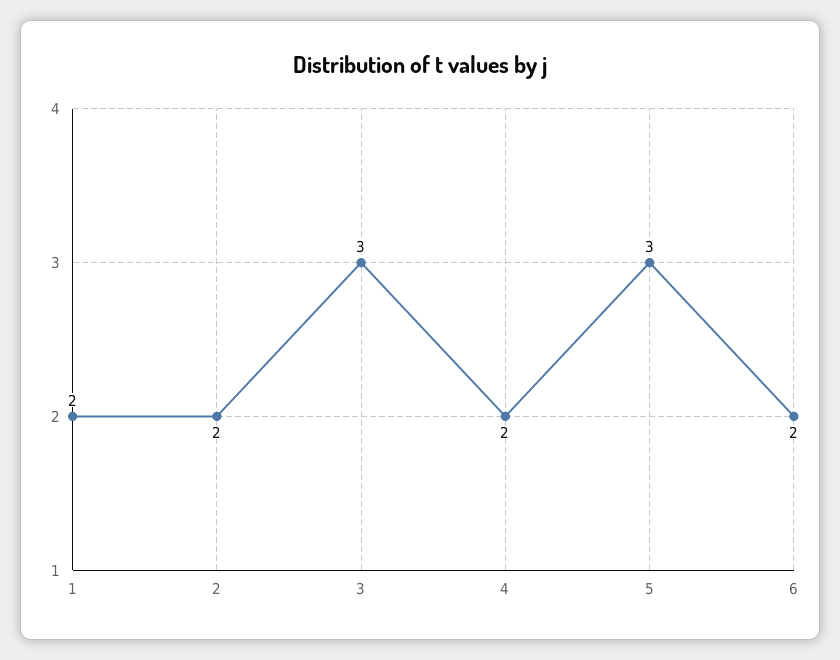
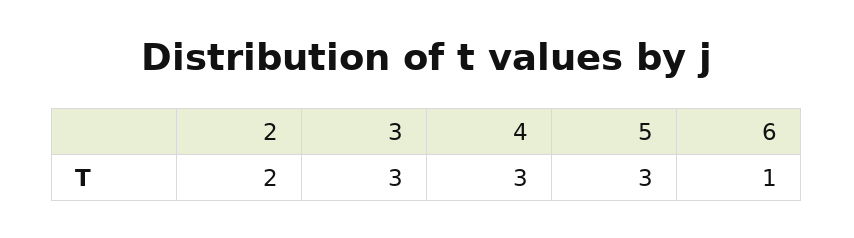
  {
-   "1": 2,
    "2": 2,
    "3": 3,
-   "4": 2,
+   "4": 3,
    "5": 3,
-   "6": 2
+   "6": 1
  }

